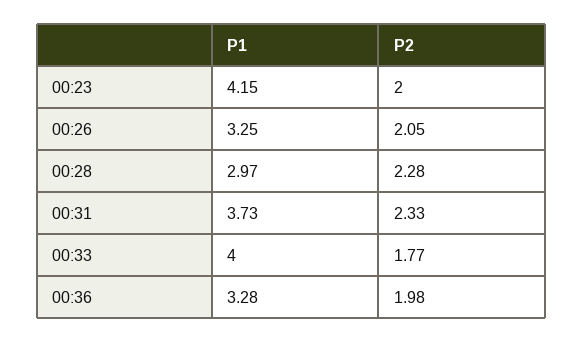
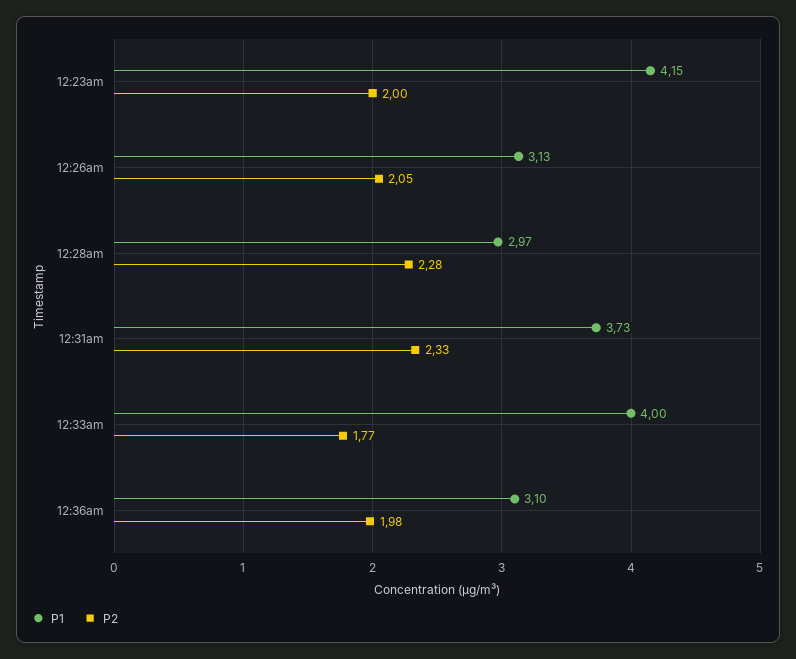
  {
    "P1": {
      "00:23": 4.15,
-     "00:26": 3.25,
+     "00:26": 3.13,
      "00:28": 2.97,
      "00:31": 3.73,
      "00:33": 4,
-     "00:36": 3.28
+     "00:36": 3.1
    },
    "P2": {
      "00:23": 2,
      "00:26": 2.05,
      "00:28": 2.28,
      "00:31": 2.33,
      "00:33": 1.77,
      "00:36": 1.98
    }
  }

